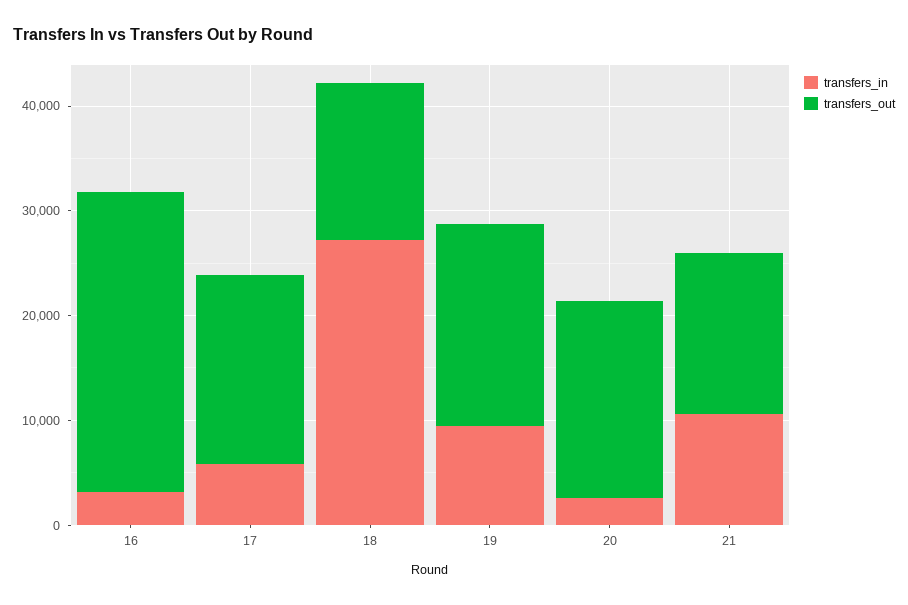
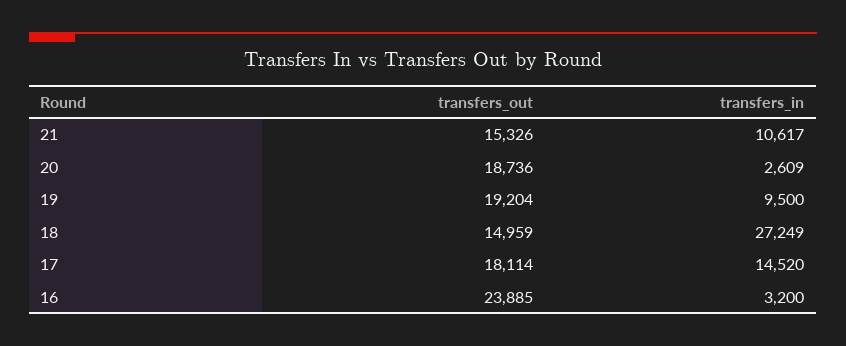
  {
    "transfers_in": {
      "16": 3200,
-     "17": 6000,
+     "17": 14520,
      "18": 27249,
      "19": 9500,
      "20": 2609,
      "21": 10617
    },
    "transfers_out": {
-     "16": 28000,
+     "16": 23885,
      "17": 18114,
      "18": 14959,
      "19": 19204,
      "20": 18736,
      "21": 15326
    }
  }

